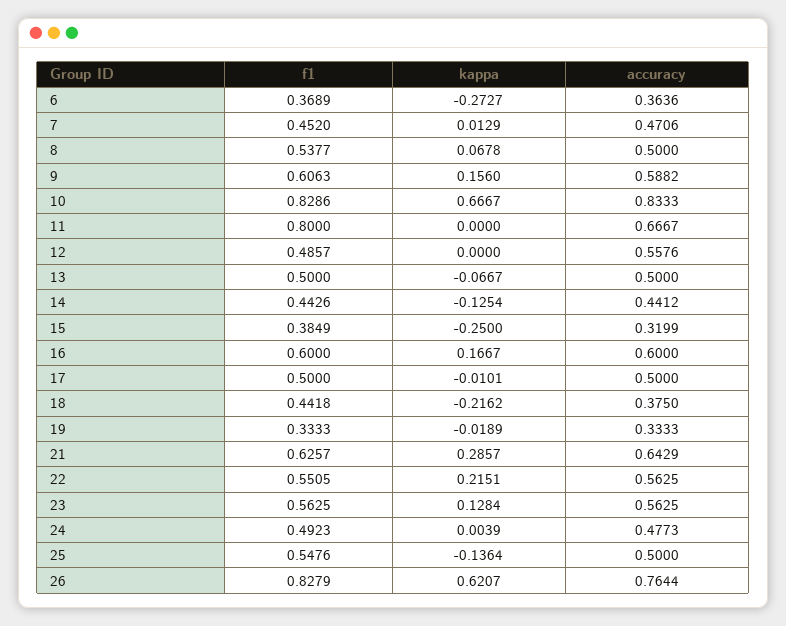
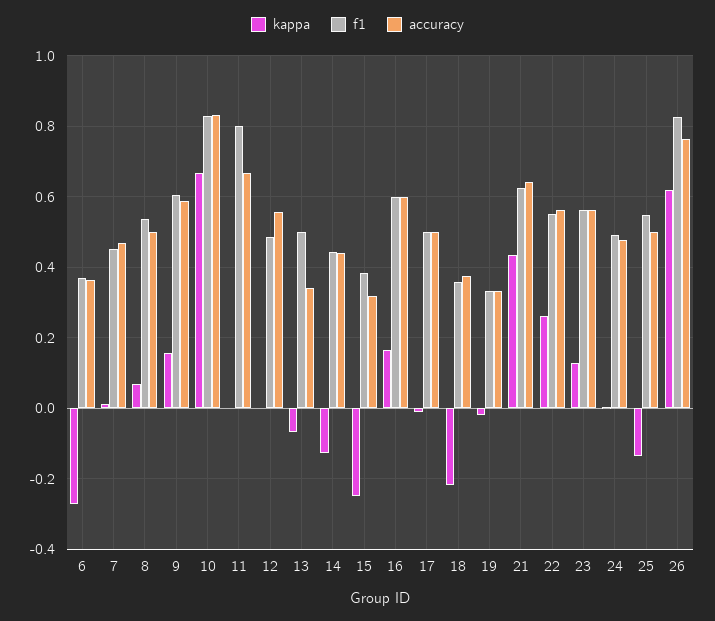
  {
    "f1": {
      "6": 0.3689,
      "7": 0.452,
      "8": 0.5377,
      "9": 0.6063,
      "10": 0.8286,
      "11": 0.8,
      "12": 0.4857,
      "13": 0.5,
      "14": 0.4426,
      "15": 0.3849,
      "16": 0.6,
      "17": 0.5,
-     "18": 0.4418,
+     "18": 0.36,
      "19": 0.3333,
      "21": 0.6257,
      "22": 0.5505,
      "23": 0.5625,
      "24": 0.4923,
      "25": 0.5476,
      "26": 0.8279
    },
    "kappa": {
      "6": -0.2727,
      "7": 0.0129,
      "8": 0.0678,
      "9": 0.156,
      "10": 0.6667,
      "11": 0,
      "12": 0,
      "13": -0.0667,
      "14": -0.1254,
      "15": -0.25,
      "16": 0.1667,
      "17": -0.0101,
      "18": -0.2162,
      "19": -0.0189,
-     "21": 0.2857,
+     "21": 0.44,
-     "22": 0.2151,
+     "22": 0.26,
      "23": 0.1284,
      "24": 0.0039,
      "25": -0.1364,
      "26": 0.6207
    },
    "accuracy": {
      "6": 0.3636,
      "7": 0.4706,
      "8": 0.5,
      "9": 0.5882,
      "10": 0.8333,
      "11": 0.6667,
      "12": 0.5576,
-     "13": 0.5,
+     "13": 0.34,
      "14": 0.4412,
      "15": 0.3199,
      "16": 0.6,
      "17": 0.5,
      "18": 0.375,
      "19": 0.3333,
      "21": 0.6429,
      "22": 0.5625,
      "23": 0.5625,
      "24": 0.4773,
      "25": 0.5,
      "26": 0.7644
    }
  }

